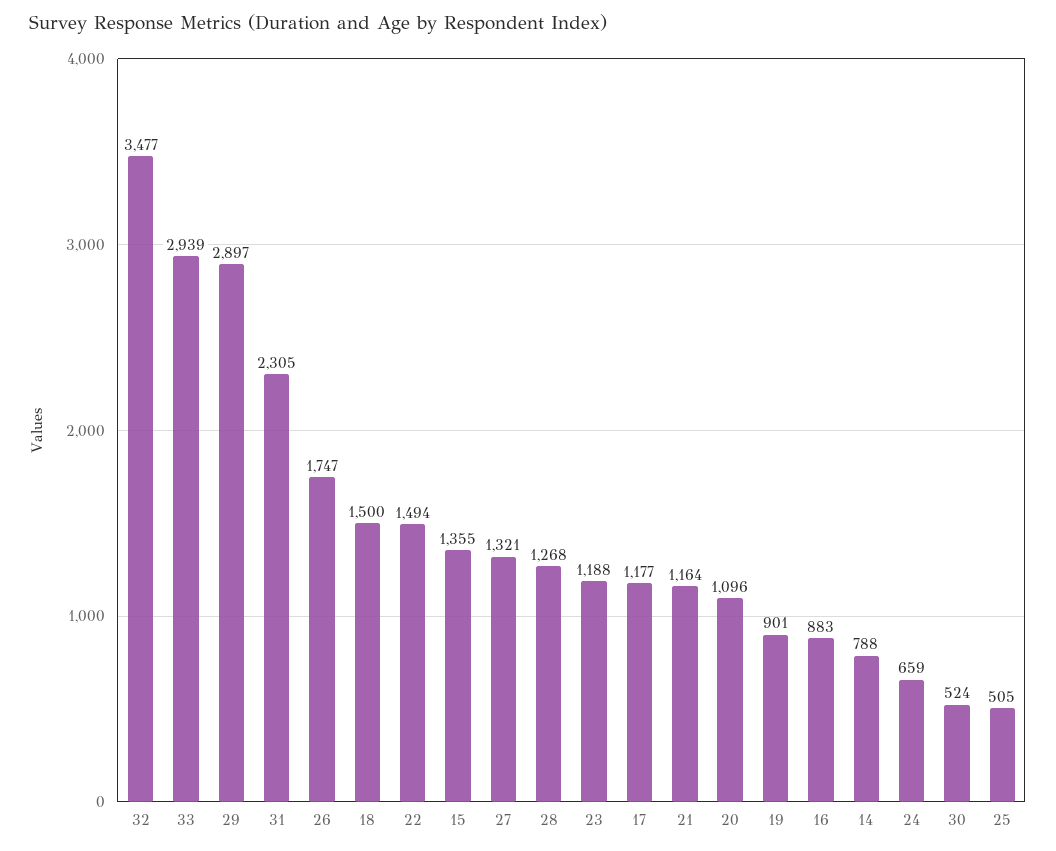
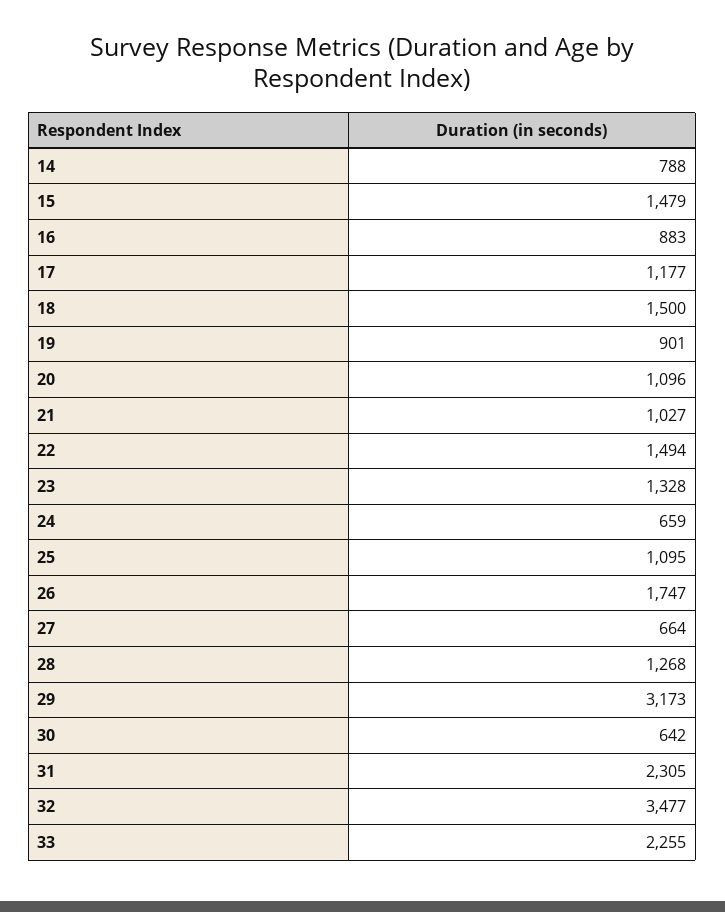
  {
    "32": 3477,
-   "33": 2939,
+   "33": 2255,
-   "29": 2897,
+   "29": 3173,
    "31": 2305,
    "26": 1747,
    "18": 1500,
    "22": 1494,
-   "15": 1355,
+   "15": 1479,
-   "27": 1321,
+   "27": 664,
    "28": 1268,
-   "23": 1188,
+   "23": 1328,
    "17": 1177,
-   "21": 1164,
+   "21": 1027,
    "20": 1096,
    "19": 901,
    "16": 883,
    "14": 788,
    "24": 659,
-   "30": 524,
+   "30": 642,
-   "25": 505
+   "25": 1095
  }

